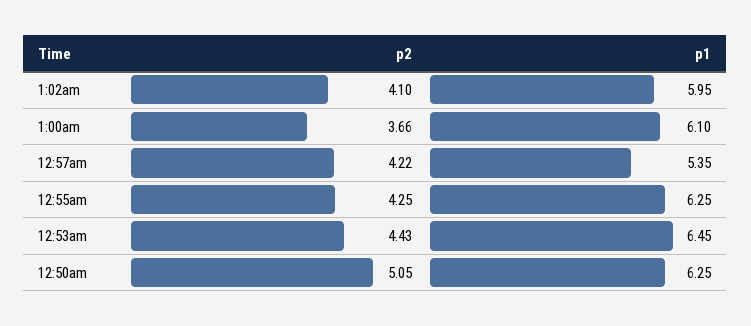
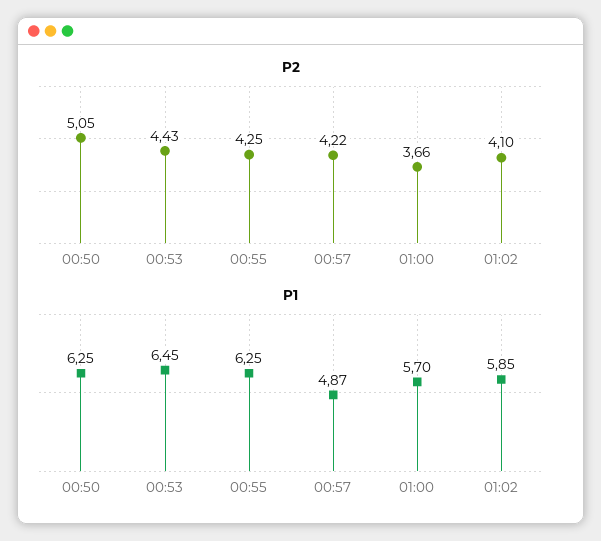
  {
    "p2": {
      "1:02am": 4.1,
      "1:00am": 3.66,
      "12:57am": 4.22,
      "12:55am": 4.25,
      "12:53am": 4.43,
      "12:50am": 5.05
    },
    "p1": {
-     "1:02am": 5.95,
+     "1:02am": 5.85,
-     "1:00am": 6.1,
+     "1:00am": 5.7,
-     "12:57am": 5.35,
+     "12:57am": 4.87,
      "12:55am": 6.25,
      "12:53am": 6.45,
      "12:50am": 6.25
    }
  }

